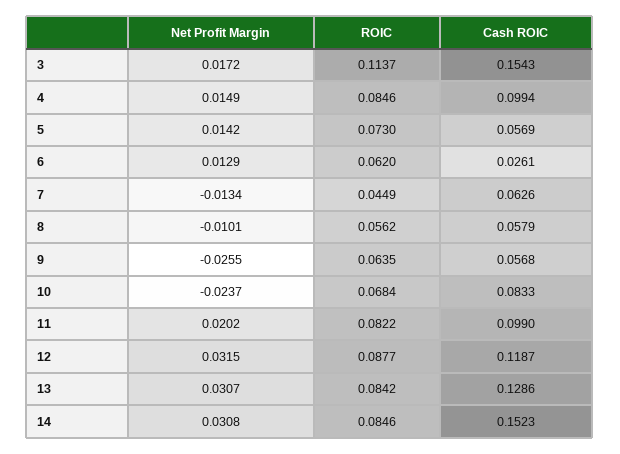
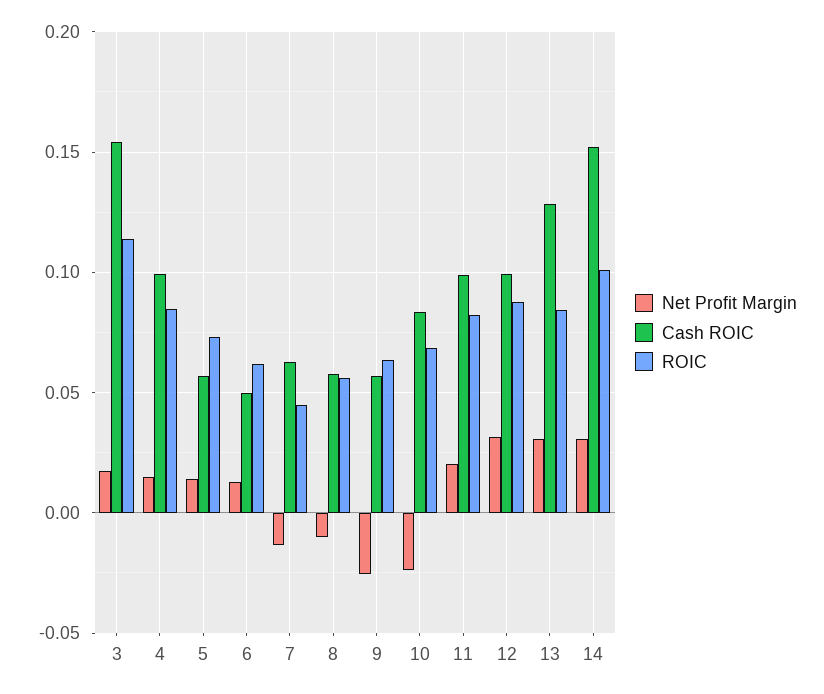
  {
    "Net Profit Margin": {
      "3": 0.0172,
      "4": 0.0149,
      "5": 0.0142,
      "6": 0.0129,
      "7": -0.0134,
      "8": -0.0101,
      "9": -0.0255,
      "10": -0.0237,
      "11": 0.0202,
      "12": 0.0315,
      "13": 0.0307,
      "14": 0.0308
    },
    "ROIC": {
      "3": 0.1137,
      "4": 0.0846,
      "5": 0.073,
      "6": 0.062,
      "7": 0.0449,
      "8": 0.0562,
      "9": 0.0635,
      "10": 0.0684,
      "11": 0.0822,
      "12": 0.0877,
      "13": 0.0842,
-     "14": 0.0846
+     "14": 0.1
    },
    "Cash ROIC": {
      "3": 0.1543,
      "4": 0.0994,
      "5": 0.0569,
-     "6": 0.0261,
+     "6": 0.05,
      "7": 0.0626,
      "8": 0.0579,
      "9": 0.0568,
      "10": 0.0833,
      "11": 0.099,
-     "12": 0.1187,
+     "12": 0.1,
      "13": 0.1286,
      "14": 0.1523
    }
  }

